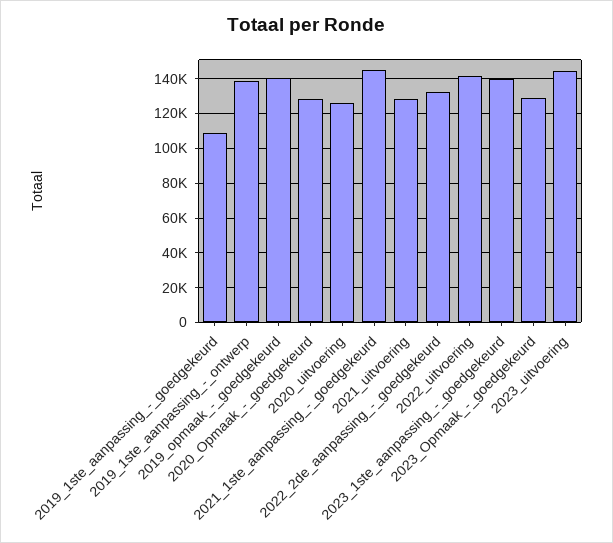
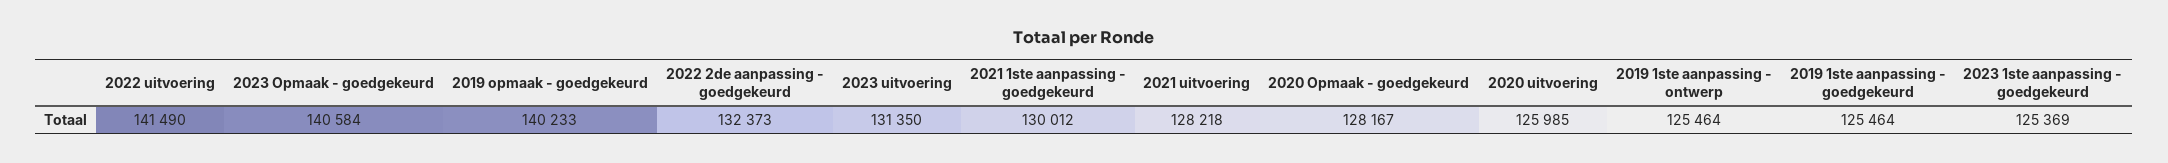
  {
-   "2019_1ste_aanpassing_-_goedgekeurd": 110000,
+   "2019_1ste_aanpassing_-_goedgekeurd": 125464,
-   "2019_1ste_aanpassing_-_ontwerp": 140000,
+   "2019_1ste_aanpassing_-_ontwerp": 125464,
    "2019_opmaak_-_goedgekeurd": 140233,
    "2020_Opmaak_-_goedgekeurd": 128167,
    "2020_uitvoering": 125985,
-   "2021_1ste_aanpassing_-_goedgekeurd": 145000,
+   "2021_1ste_aanpassing_-_goedgekeurd": 130012,
    "2021_uitvoering": 128218,
    "2022_2de_aanpassing_-_goedgekeurd": 132373,
    "2022_uitvoering": 141490,
-   "2023_1ste_aanpassing_-_goedgekeurd": 140000,
+   "2023_1ste_aanpassing_-_goedgekeurd": 125369,
-   "2023_Opmaak_-_goedgekeurd": 130000,
+   "2023_Opmaak_-_goedgekeurd": 140584,
-   "2023_uitvoering": 145000
+   "2023_uitvoering": 131350
  }

